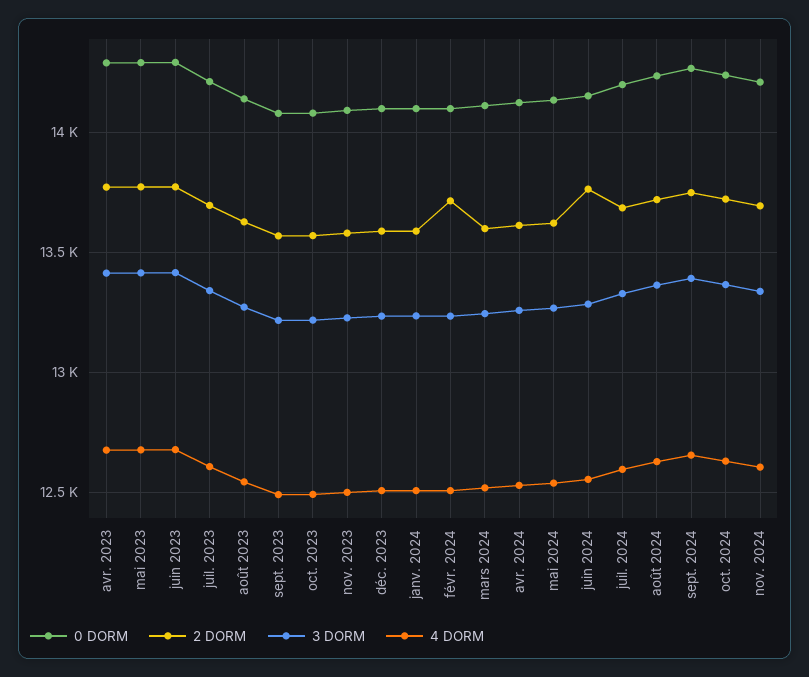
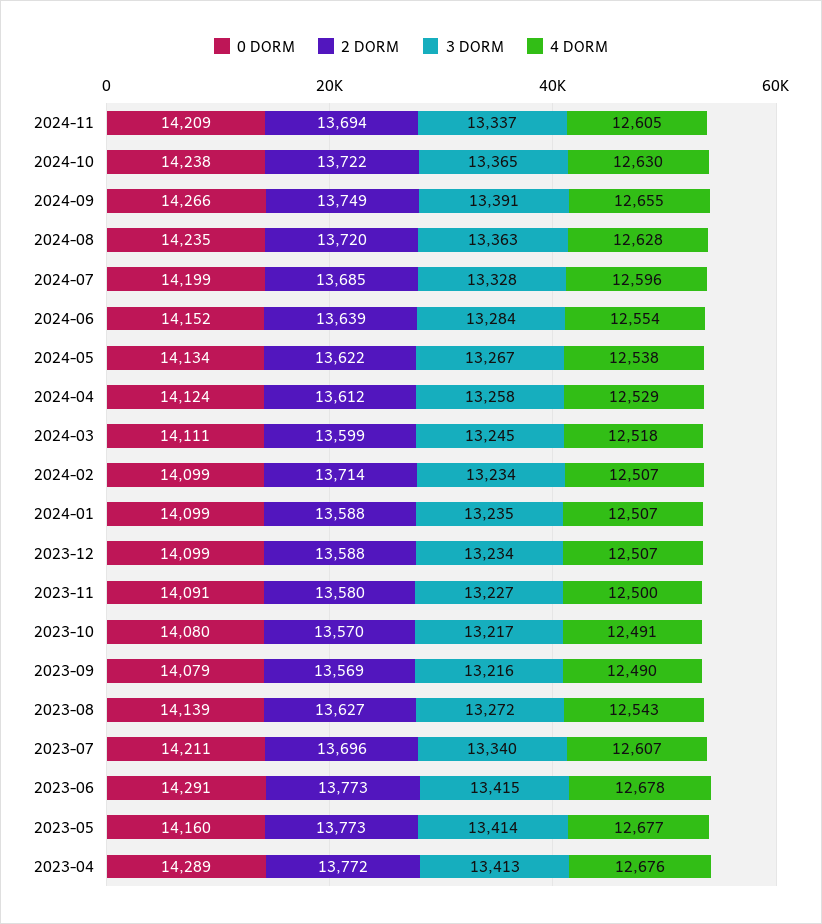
  {
    "0 DORM": {
      "avr. 2023": 14289,
-     "mai 2023": 14300,
+     "mai 2023": 14160,
      "juin 2023": 14291,
      "juil. 2023": 14211,
      "août 2023": 14139,
      "sept. 2023": 14079,
      "oct. 2023": 14080,
      "nov. 2023": 14091,
      "déc. 2023": 14099,
      "janv. 2024": 14099,
      "févr. 2024": 14099,
      "mars 2024": 14111,
      "avr. 2024": 14124,
      "mai 2024": 14134,
      "juin 2024": 14152,
      "juil. 2024": 14199,
      "août 2024": 14235,
      "sept. 2024": 14266,
      "oct. 2024": 14238,
      "nov. 2024": 14209
    },
    "2 DORM": {
      "avr. 2023": 13772,
      "mai 2023": 13773,
      "juin 2023": 13773,
      "juil. 2023": 13696,
      "août 2023": 13627,
      "sept. 2023": 13569,
      "oct. 2023": 13570,
      "nov. 2023": 13580,
      "déc. 2023": 13588,
      "janv. 2024": 13588,
      "févr. 2024": 13714,
      "mars 2024": 13599,
      "avr. 2024": 13612,
      "mai 2024": 13622,
-     "juin 2024": 13750,
+     "juin 2024": 13639,
      "juil. 2024": 13685,
      "août 2024": 13720,
      "sept. 2024": 13749,
      "oct. 2024": 13722,
      "nov. 2024": 13694
    },
    "3 DORM": {
      "avr. 2023": 13413,
      "mai 2023": 13414,
      "juin 2023": 13415,
      "juil. 2023": 13340,
      "août 2023": 13272,
      "sept. 2023": 13216,
      "oct. 2023": 13217,
      "nov. 2023": 13227,
      "déc. 2023": 13234,
      "janv. 2024": 13235,
      "févr. 2024": 13234,
      "mars 2024": 13245,
      "avr. 2024": 13258,
      "mai 2024": 13267,
      "juin 2024": 13284,
      "juil. 2024": 13328,
      "août 2024": 13363,
      "sept. 2024": 13391,
      "oct. 2024": 13365,
      "nov. 2024": 13337
    },
    "4 DORM": {
      "avr. 2023": 12676,
      "mai 2023": 12677,
      "juin 2023": 12678,
      "juil. 2023": 12607,
      "août 2023": 12543,
      "sept. 2023": 12490,
      "oct. 2023": 12491,
      "nov. 2023": 12500,
      "déc. 2023": 12507,
      "janv. 2024": 12507,
      "févr. 2024": 12507,
      "mars 2024": 12518,
      "avr. 2024": 12529,
      "mai 2024": 12538,
      "juin 2024": 12554,
      "juil. 2024": 12596,
      "août 2024": 12628,
      "sept. 2024": 12655,
      "oct. 2024": 12630,
      "nov. 2024": 12605
    }
  }

